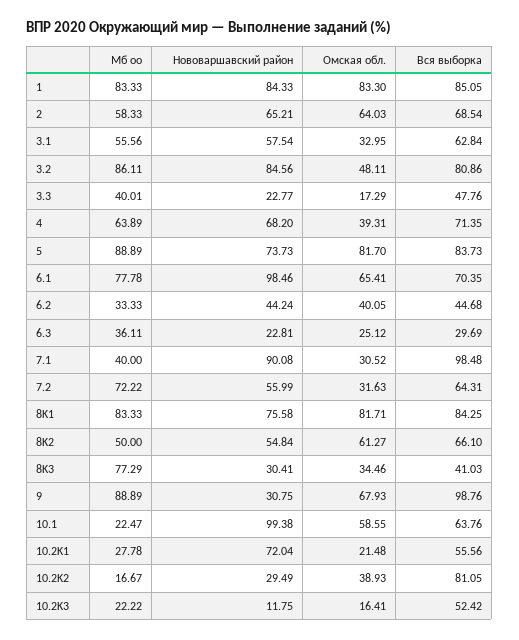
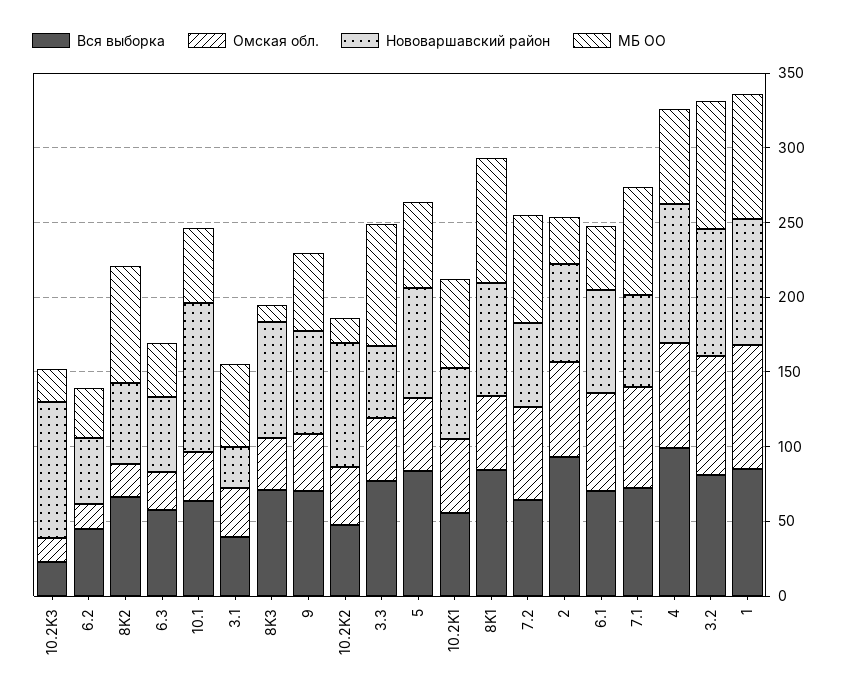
  {
    "Мб оо": {
      "1": 83.33,
-     "2": 58.33,
+     "2": 30,
      "3.1": 55.56,
      "3.2": 86.11,
-     "3.3": 40.01,
+     "3.3": 80,
      "4": 63.89,
-     "5": 88.89,
+     "5": 60,
-     "6.1": 77.78,
+     "6.1": 40,
      "6.2": 33.33,
      "6.3": 36.11,
-     "7.1": 40,
+     "7.1": 70,
      "7.2": 72.22,
      "8K1": 83.33,
-     "8K2": 50,
+     "8K2": 80,
-     "8K3": 77.29,
+     "8K3": 10,
-     "9": 88.89,
+     "9": 50,
-     "10.1": 22.47,
+     "10.1": 50,
-     "10.2K1": 27.78,
+     "10.2K1": 60,
      "10.2K2": 16.67,
      "10.2K3": 22.22
    },
    "Нововаршавский район": {
      "1": 84.33,
      "2": 65.21,
-     "3.1": 57.54,
+     "3.1": 30,
      "3.2": 84.56,
-     "3.3": 22.77,
+     "3.3": 50,
-     "4": 68.2,
+     "4": 90,
      "5": 73.73,
-     "6.1": 98.46,
+     "6.1": 70,
      "6.2": 44.24,
-     "6.3": 22.81,
+     "6.3": 50,
-     "7.1": 90.08,
+     "7.1": 60,
      "7.2": 55.99,
      "8K1": 75.58,
      "8K2": 54.84,
-     "8K3": 30.41,
+     "8K3": 80,
-     "9": 30.75,
+     "9": 70,
      "10.1": 99.38,
-     "10.2K1": 72.04,
+     "10.2K1": 50,
-     "10.2K2": 29.49,
+     "10.2K2": 80,
-     "10.2K3": 11.75
+     "10.2K3": 90
    },
    "Омская обл.": {
      "1": 83.3,
      "2": 64.03,
      "3.1": 32.95,
-     "3.2": 48.11,
+     "3.2": 80,
-     "3.3": 17.29,
+     "3.3": 40,
-     "4": 39.31,
+     "4": 70,
-     "5": 81.7,
+     "5": 50,
      "6.1": 65.41,
-     "6.2": 40.05,
+     "6.2": 20,
      "6.3": 25.12,
-     "7.1": 30.52,
+     "7.1": 70,
-     "7.2": 31.63,
+     "7.2": 60,
-     "8K1": 81.71,
+     "8K1": 50,
-     "8K2": 61.27,
+     "8K2": 20,
      "8K3": 34.46,
-     "9": 67.93,
+     "9": 40,
-     "10.1": 58.55,
+     "10.1": 30,
-     "10.2K1": 21.48,
+     "10.2K1": 50,
      "10.2K2": 38.93,
      "10.2K3": 16.41
    },
    "Вся выборка": {
      "1": 85.05,
-     "2": 68.54,
+     "2": 90,
-     "3.1": 62.84,
+     "3.1": 40,
      "3.2": 80.86,
-     "3.3": 47.76,
+     "3.3": 80,
-     "4": 71.35,
+     "4": 100,
      "5": 83.73,
      "6.1": 70.35,
      "6.2": 44.68,
-     "6.3": 29.69,
+     "6.3": 60,
-     "7.1": 98.48,
+     "7.1": 70,
      "7.2": 64.31,
      "8K1": 84.25,
      "8K2": 66.1,
-     "8K3": 41.03,
+     "8K3": 70,
-     "9": 98.76,
+     "9": 70,
      "10.1": 63.76,
      "10.2K1": 55.56,
-     "10.2K2": 81.05,
+     "10.2K2": 50,
-     "10.2K3": 52.42
+     "10.2K3": 20
    }
  }

